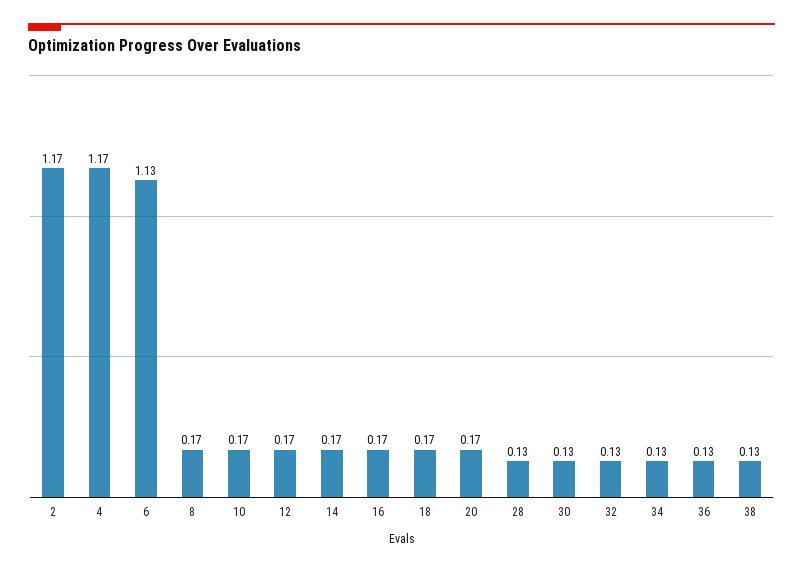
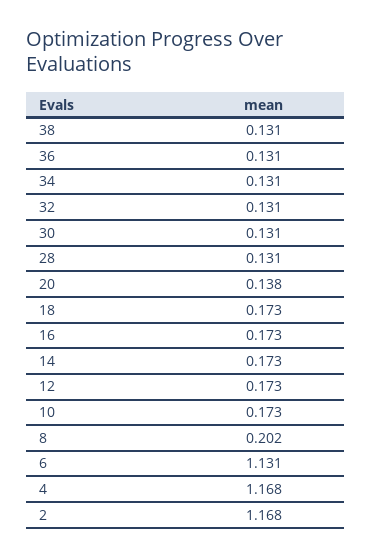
  {
    "2": 1.168,
    "4": 1.168,
    "6": 1.131,
-   "8": 0.17,
+   "8": 0.202,
    "10": 0.173,
    "12": 0.173,
    "14": 0.173,
    "16": 0.173,
    "18": 0.173,
-   "20": 0.17,
+   "20": 0.138,
    "28": 0.131,
    "30": 0.131,
    "32": 0.131,
    "34": 0.131,
    "36": 0.131,
    "38": 0.131
  }

